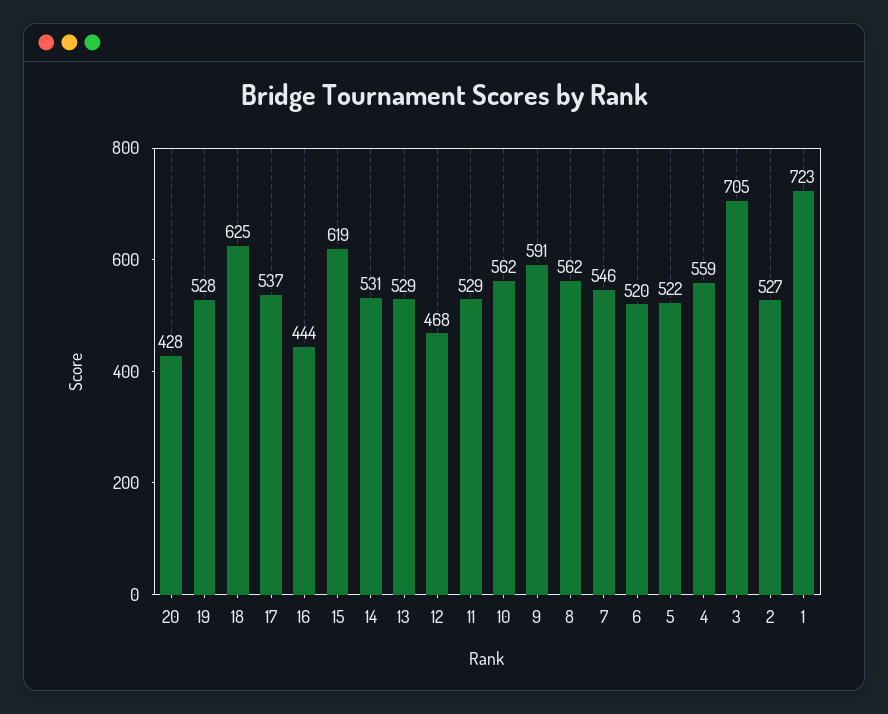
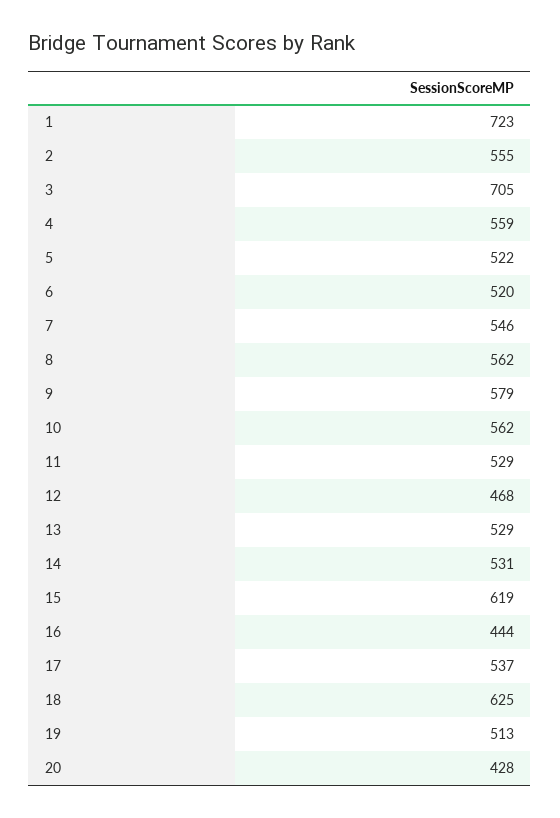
  {
    "20": 428,
-   "19": 528,
+   "19": 513,
    "18": 625,
    "17": 537,
    "16": 444,
    "15": 619,
    "14": 531,
    "13": 529,
    "12": 468,
    "11": 529,
    "10": 562,
-   "9": 591,
+   "9": 579,
    "8": 562,
    "7": 546,
    "6": 520,
    "5": 522,
    "4": 559,
    "3": 705,
-   "2": 527,
+   "2": 555,
    "1": 723
  }

